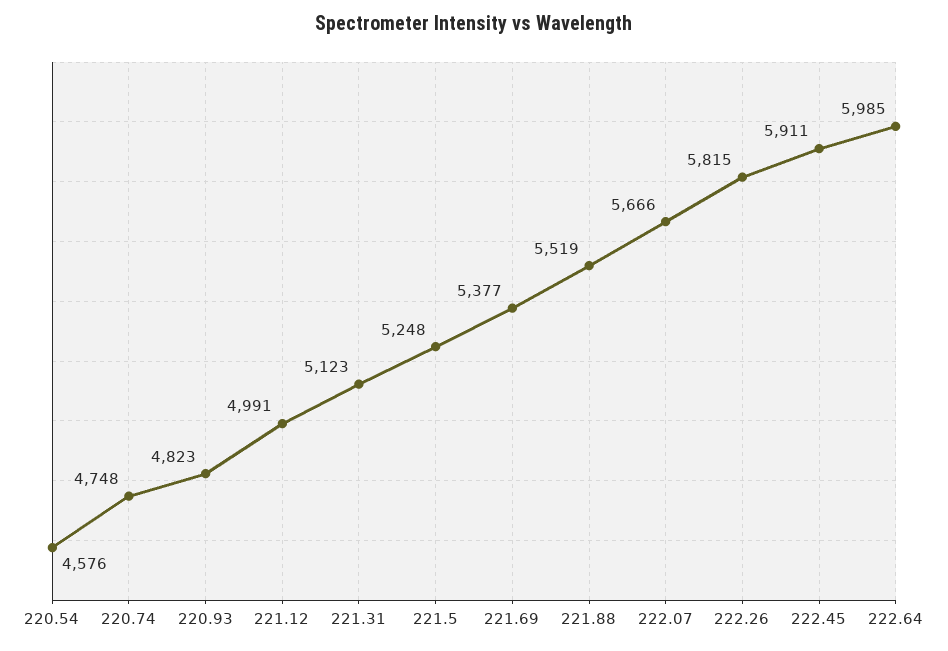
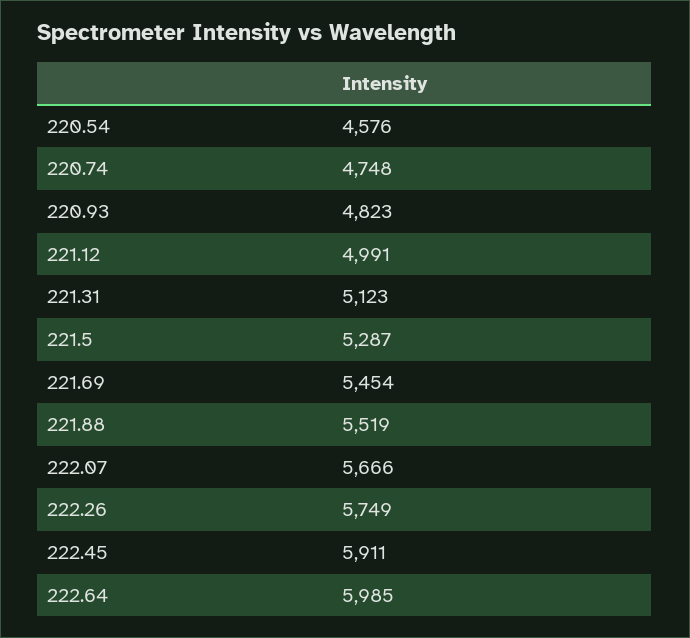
  {
    "220.54": 4576,
    "220.74": 4748,
    "220.93": 4823,
    "221.12": 4991,
    "221.31": 5123,
-   "221.5": 5248,
+   "221.5": 5287,
-   "221.69": 5377,
+   "221.69": 5454,
    "221.88": 5519,
    "222.07": 5666,
-   "222.26": 5815,
+   "222.26": 5749,
    "222.45": 5911,
    "222.64": 5985
  }

